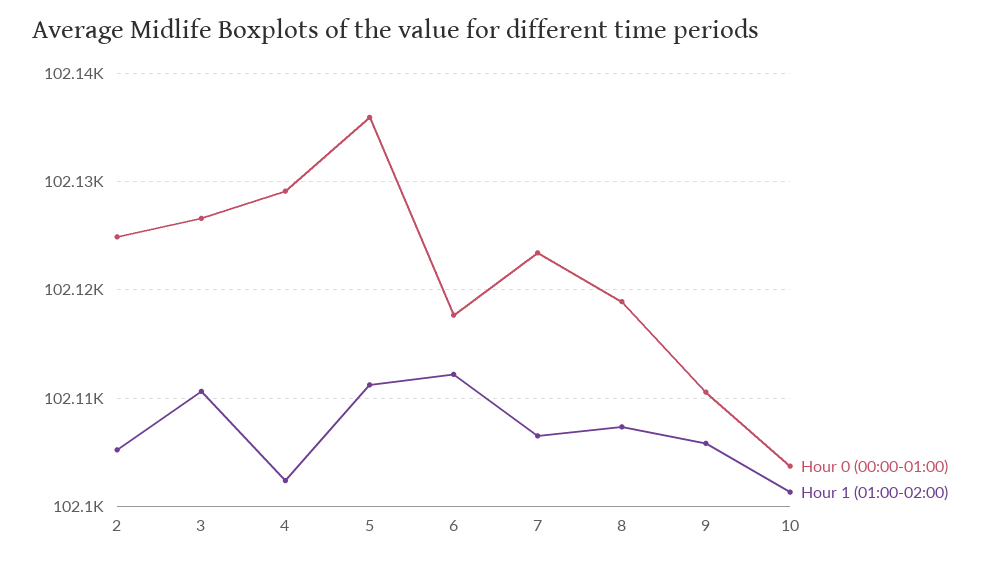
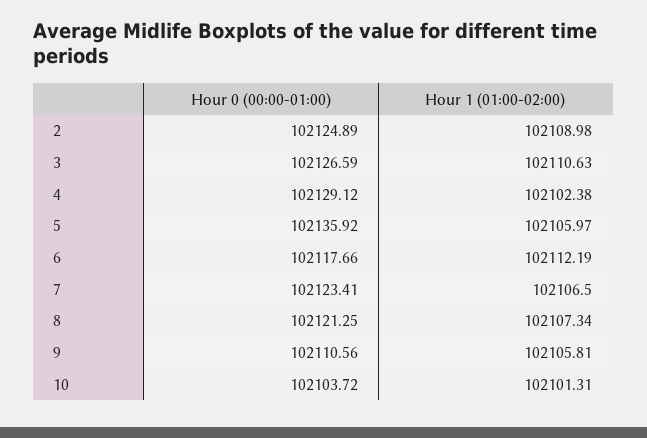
  {
    "Hour 0 (00:00-01:00)": {
      "2": 102124.89,
      "3": 102126.59,
      "4": 102129.12,
      "5": 102135.92,
      "6": 102117.66,
      "7": 102123.41,
-     "8": 102119,
+     "8": 102121.25,
      "9": 102110.56,
      "10": 102103.72
    },
    "Hour 1 (01:00-02:00)": {
-     "2": 102105,
+     "2": 102108.98,
      "3": 102110.63,
      "4": 102102.38,
-     "5": 102111,
+     "5": 102105.97,
      "6": 102112.19,
      "7": 102106.5,
      "8": 102107.34,
      "9": 102105.81,
      "10": 102101.31
    }
  }

